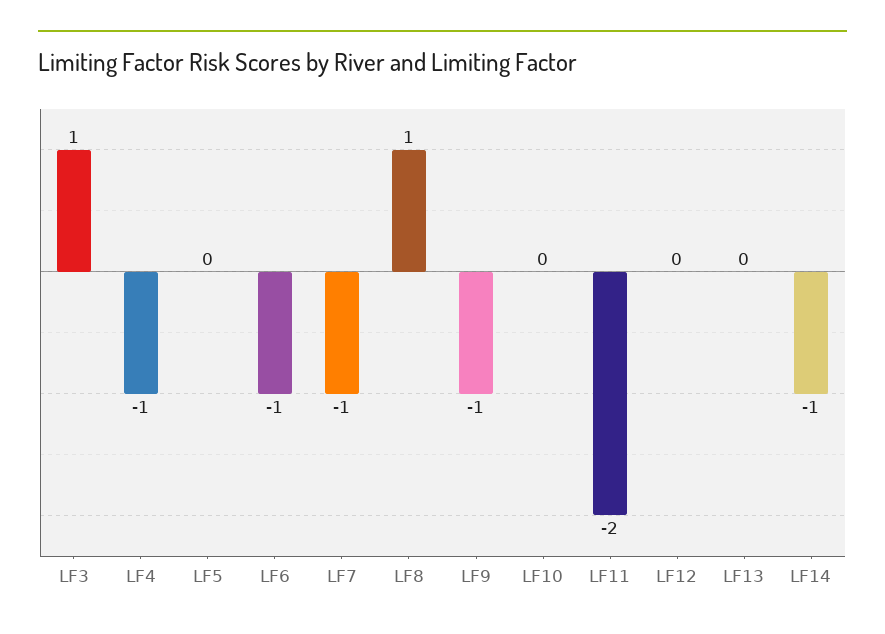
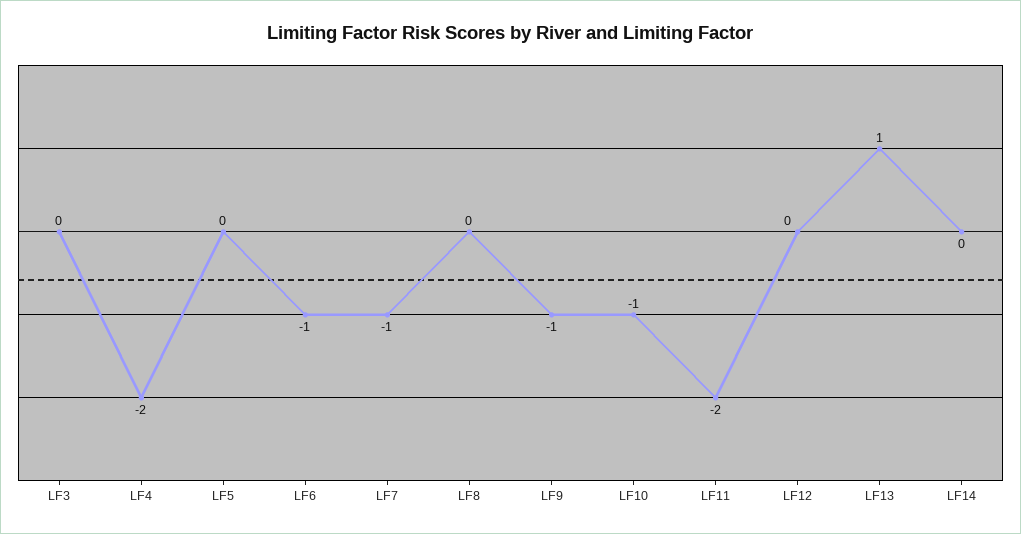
  {
-   "LF3": 1,
+   "LF3": 0,
-   "LF4": -1,
+   "LF4": -2,
    "LF5": 0,
    "LF6": -1,
    "LF7": -1,
-   "LF8": 1,
+   "LF8": 0,
    "LF9": -1,
-   "LF10": 0,
+   "LF10": -1,
    "LF11": -2,
    "LF12": 0,
-   "LF13": 0,
+   "LF13": 1,
-   "LF14": -1
+   "LF14": 0
  }

